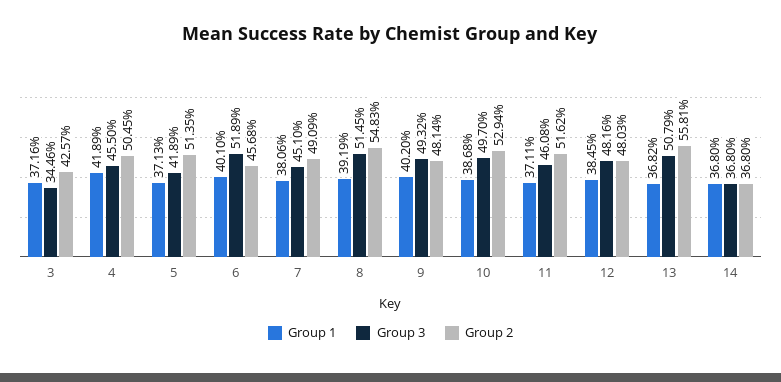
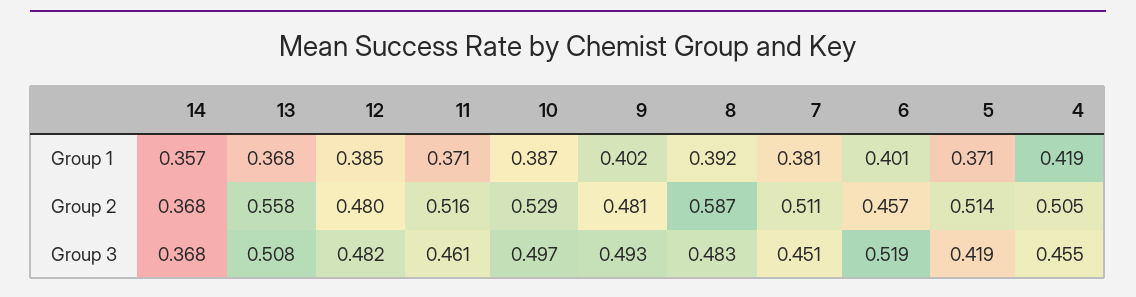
  {
    "Group 1": {
-     "3": 0.3716,
      "4": 0.4189,
      "5": 0.3713,
      "6": 0.401,
      "7": 0.3806,
      "8": 0.3919,
      "9": 0.402,
      "10": 0.3868,
      "11": 0.3711,
      "12": 0.3845,
      "13": 0.3682,
-     "14": 0.368
+     "14": 0.357
    },
    "Group 3": {
-     "3": 0.3446,
      "4": 0.455,
      "5": 0.4189,
      "6": 0.5189,
      "7": 0.451,
-     "8": 0.5145,
+     "8": 0.483,
      "9": 0.4932,
      "10": 0.497,
      "11": 0.4608,
      "12": 0.4816,
      "13": 0.5079,
      "14": 0.368
    },
    "Group 2": {
-     "3": 0.4257,
      "4": 0.5045,
      "5": 0.5135,
      "6": 0.4568,
-     "7": 0.4909,
+     "7": 0.511,
-     "8": 0.5483,
+     "8": 0.587,
      "9": 0.4814,
      "10": 0.5294,
      "11": 0.5162,
      "12": 0.4803,
      "13": 0.5581,
      "14": 0.368
    }
  }

